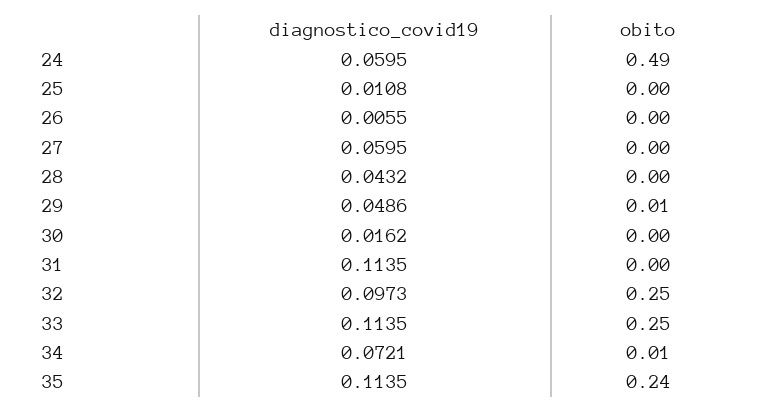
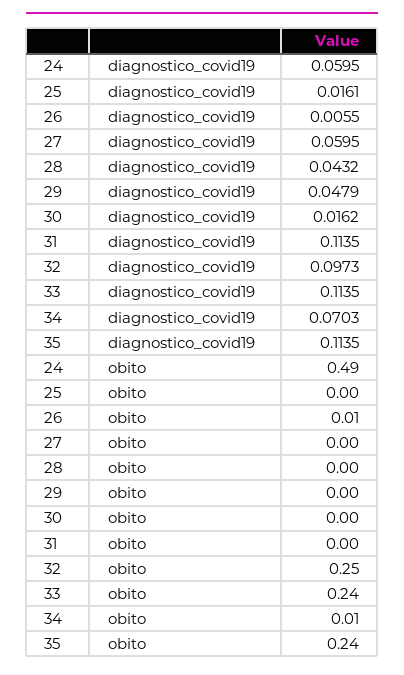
  {
    "diagnostico_covid19": {
      "24": 0.0595,
-     "25": 0.0108,
+     "25": 0.0161,
      "26": 0.0055,
      "27": 0.0595,
      "28": 0.0432,
-     "29": 0.0486,
+     "29": 0.0479,
      "30": 0.0162,
      "31": 0.1135,
      "32": 0.0973,
      "33": 0.1135,
-     "34": 0.0721,
+     "34": 0.0703,
      "35": 0.1135
    },
    "obito": {
      "24": 0.49,
      "25": 0,
-     "26": 0,
+     "26": 0.01,
      "27": 0,
      "28": 0,
-     "29": 0.01,
+     "29": 0,
      "30": 0,
      "31": 0,
      "32": 0.25,
-     "33": 0.25,
+     "33": 0.24,
      "34": 0.01,
      "35": 0.24
    }
  }

